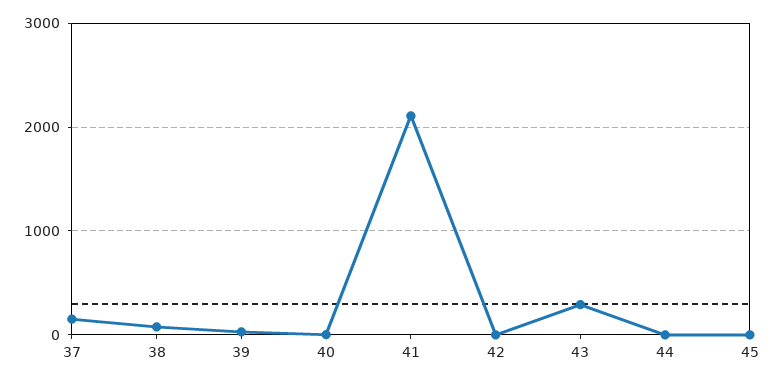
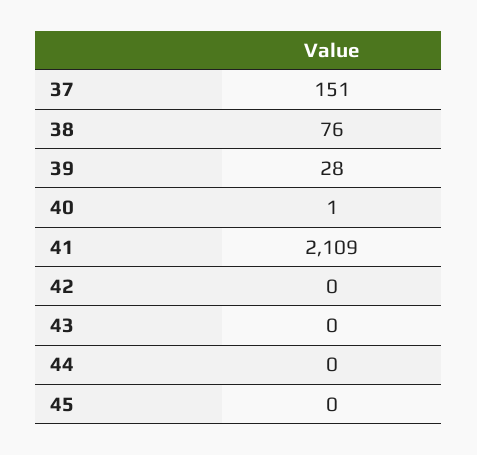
  {
    "37": 151,
    "38": 76,
    "39": 28,
    "40": 1,
    "41": 2109,
    "42": 0,
-   "43": 300,
+   "43": 0,
    "44": 0,
    "45": 0
  }

